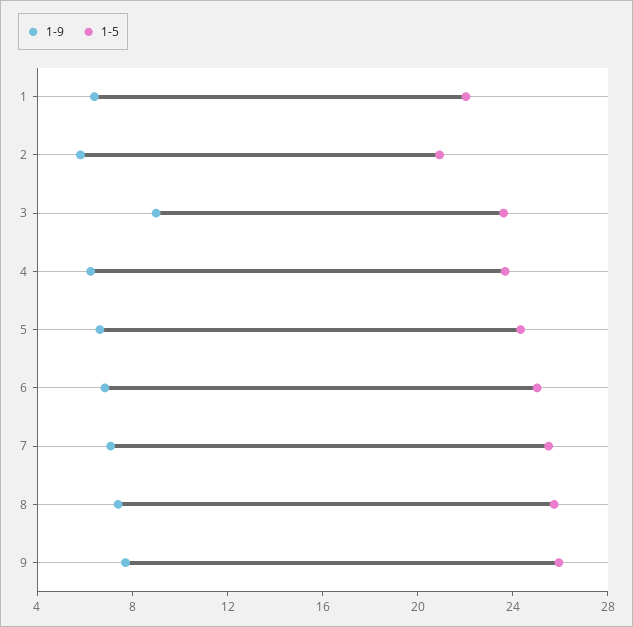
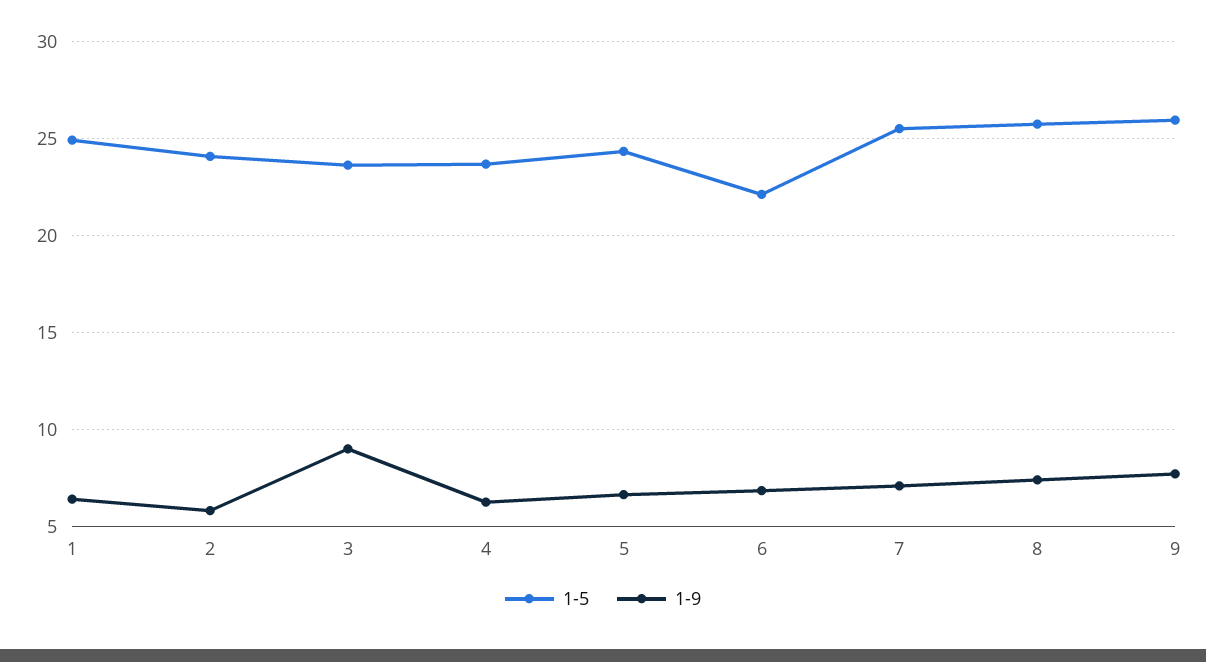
  {
    "1-9": {
      "1": 6.5,
      "2": 6,
      "3": 9,
      "4": 6,
      "5": 6.5,
      "6": 7,
      "7": 7,
      "8": 7.5,
      "9": 7.5
    },
    "1-5": {
-     "1": 22,
+     "1": 25,
-     "2": 21,
+     "2": 24,
      "3": 23.5,
      "4": 23.5,
      "5": 24.5,
-     "6": 25,
+     "6": 22,
      "7": 25.5,
      "8": 25.5,
      "9": 26
    }
  }

